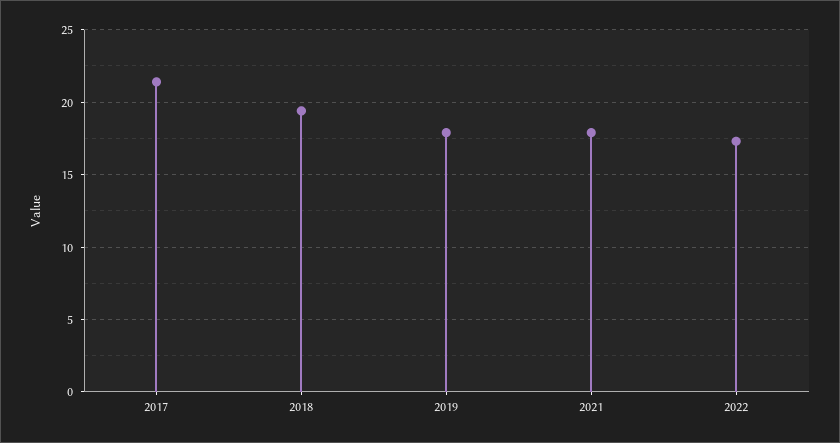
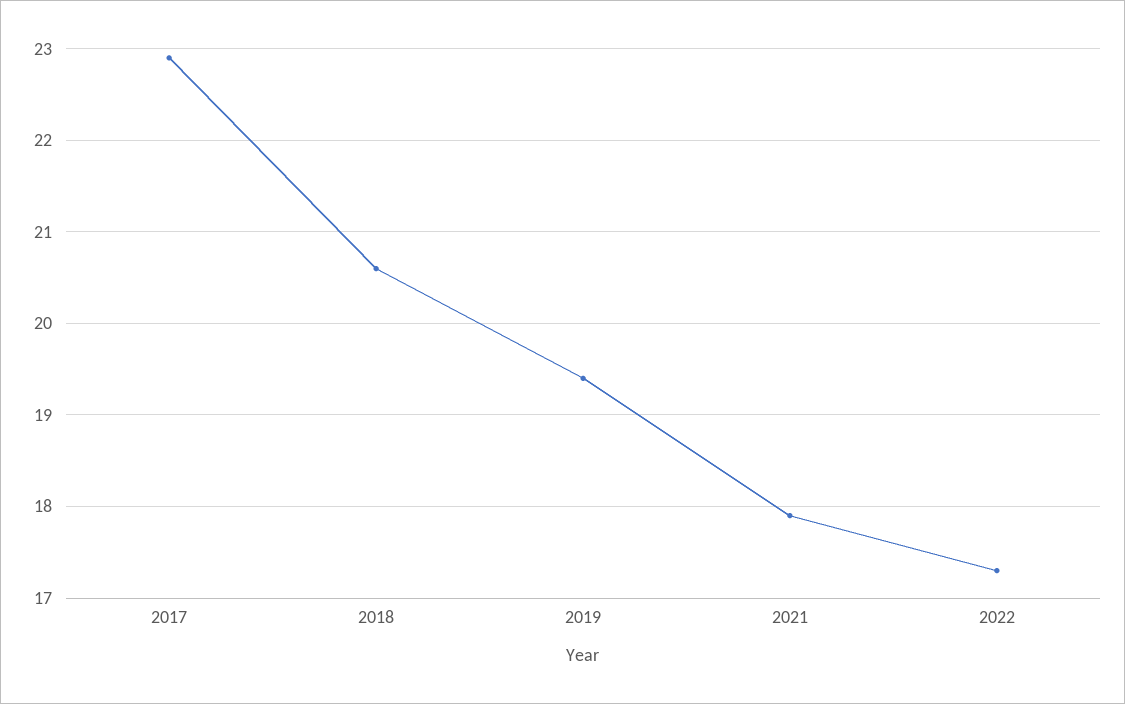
  {
-   "2017": 21.5,
+   "2017": 22.9,
-   "2018": 19.5,
+   "2018": 20.6,
-   "2019": 18,
+   "2019": 19.4,
    "2021": 17.9,
    "2022": 17.3
  }

